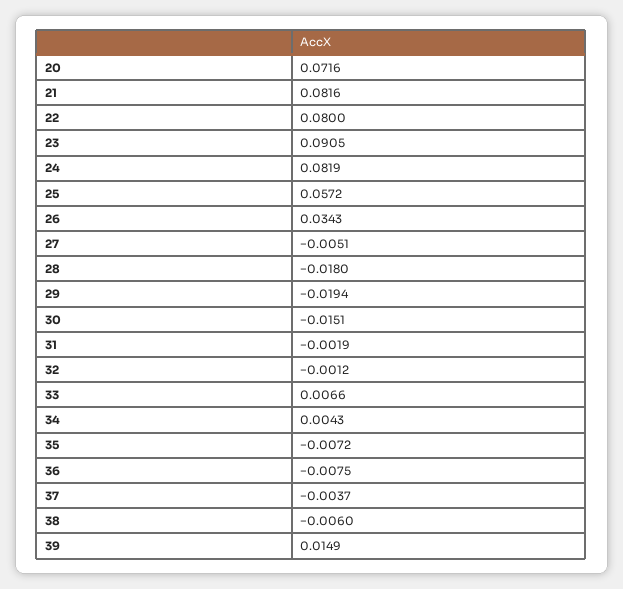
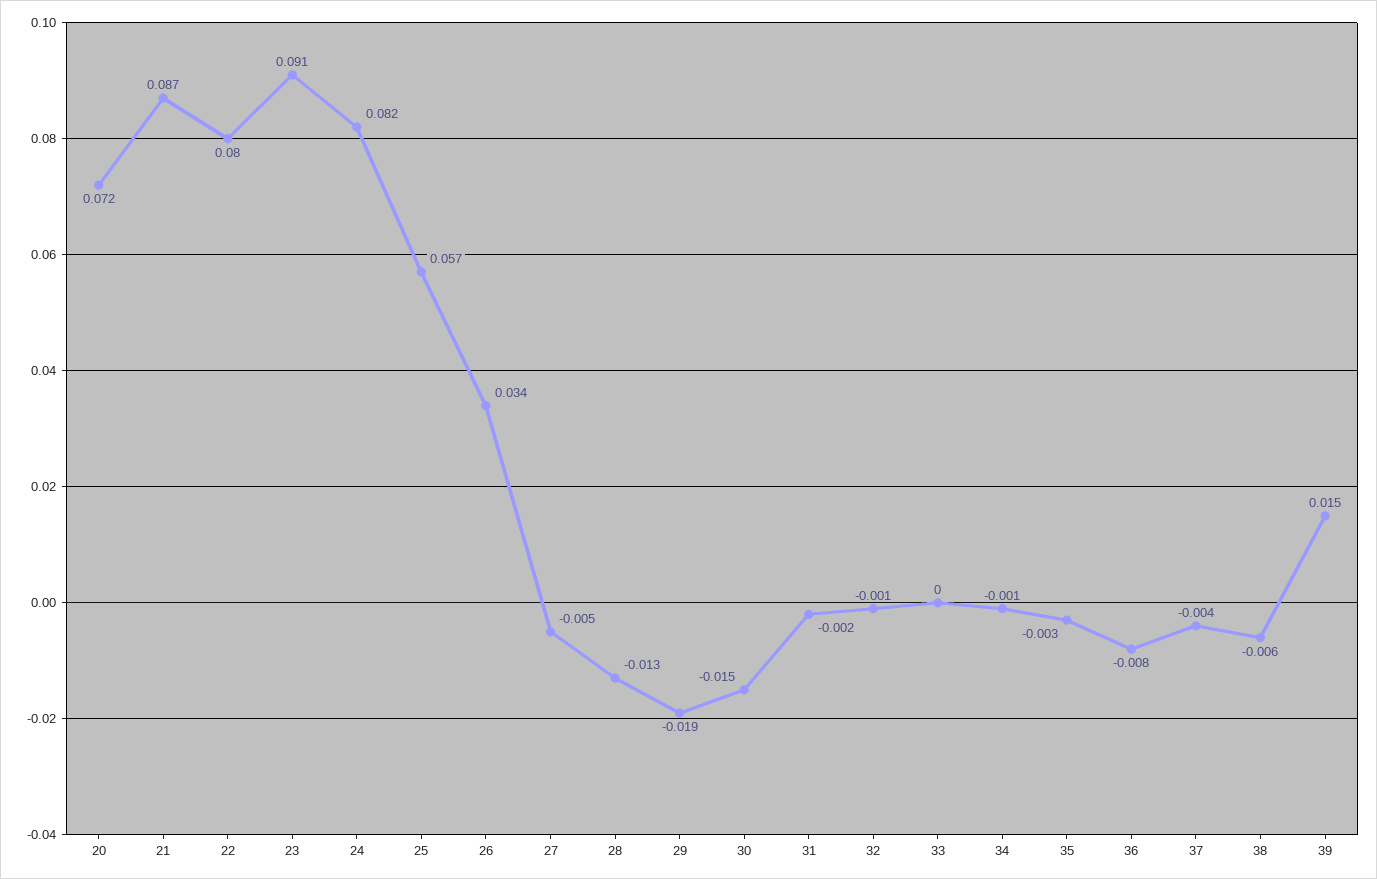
  {
    "20": 0.0716,
-   "21": 0.0816,
+   "21": 0.087,
    "22": 0.08,
    "23": 0.0905,
    "24": 0.0819,
    "25": 0.0572,
    "26": 0.0343,
    "27": -0.0051,
-   "28": -0.018,
+   "28": -0.013,
    "29": -0.0194,
    "30": -0.0151,
    "31": -0.0019,
    "32": -0.0012,
-   "33": 0.0066,
+   "33": 0,
-   "34": 0.0043,
+   "34": -0.001,
-   "35": -0.0072,
+   "35": -0.003,
    "36": -0.0075,
    "37": -0.0037,
    "38": -0.006,
    "39": 0.0149
  }

